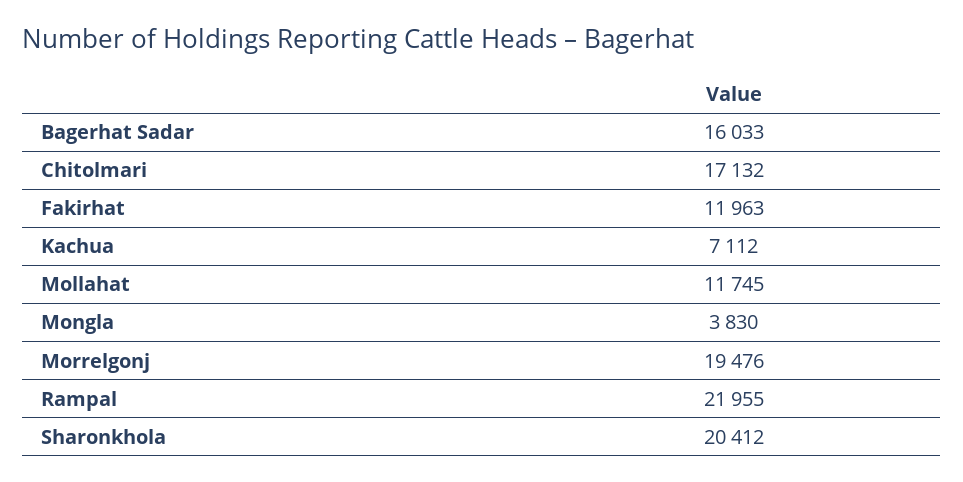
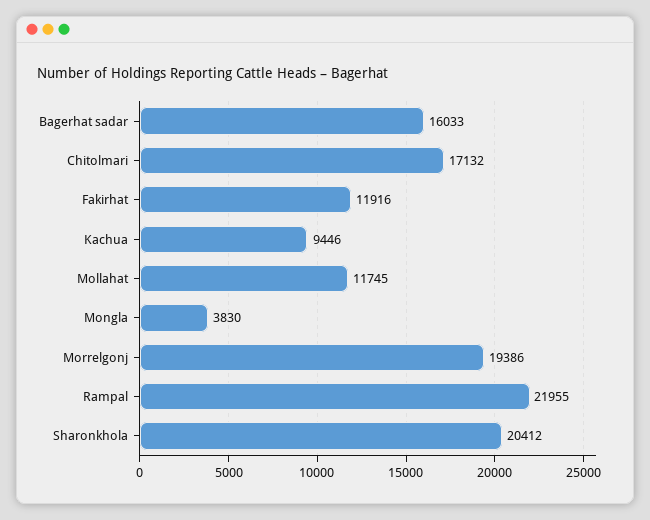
  {
    "Bagerhat Sadar": 16033,
    "Chitolmari": 17132,
-   "Fakirhat": 11963,
+   "Fakirhat": 11916,
-   "Kachua": 7112,
+   "Kachua": 9446,
    "Mollahat": 11745,
    "Mongla": 3830,
-   "Morrelgonj": 19476,
+   "Morrelgonj": 19386,
    "Rampal": 21955,
    "Sharonkhola": 20412
  }

